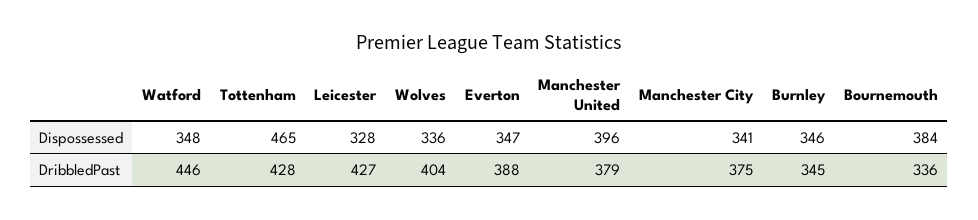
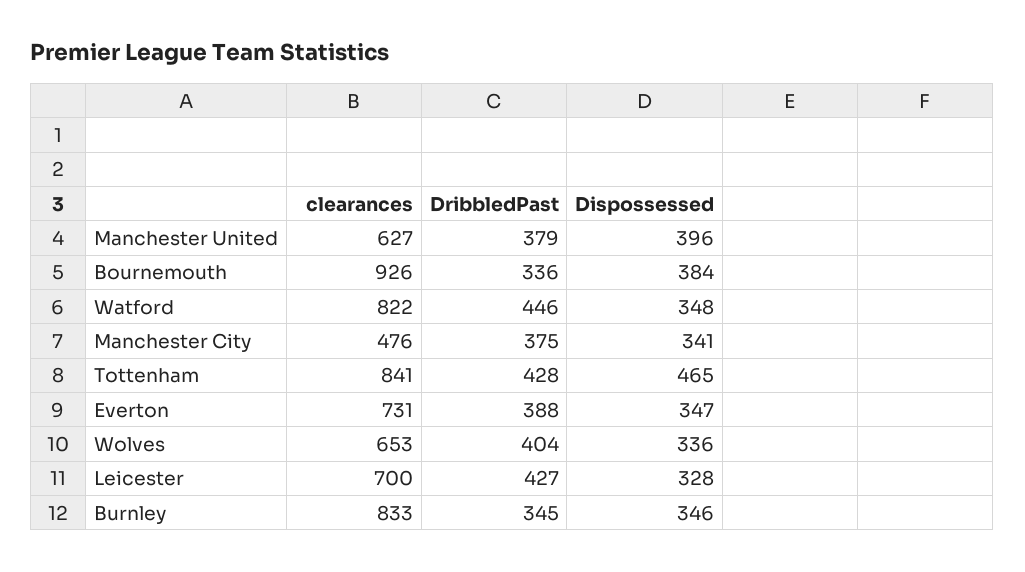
  {
    "Watford": {
      "Dispossessed": 348,
-     "DribbledPast": 446
+     "DribbledPast": 446,
+     "clearances": 822
    },
    "Tottenham": {
      "Dispossessed": 465,
-     "DribbledPast": 428
+     "DribbledPast": 428,
+     "clearances": 841
    },
    "Leicester": {
      "Dispossessed": 328,
-     "DribbledPast": 427
+     "DribbledPast": 427,
+     "clearances": 700
    },
    "Wolves": {
      "Dispossessed": 336,
-     "DribbledPast": 404
+     "DribbledPast": 404,
+     "clearances": 653
    },
    "Everton": {
      "Dispossessed": 347,
-     "DribbledPast": 388
+     "DribbledPast": 388,
+     "clearances": 731
    },
    "Manchester United": {
      "Dispossessed": 396,
-     "DribbledPast": 379
+     "DribbledPast": 379,
+     "clearances": 627
    },
    "Manchester City": {
      "Dispossessed": 341,
-     "DribbledPast": 375
+     "DribbledPast": 375,
+     "clearances": 476
    },
    "Burnley": {
      "Dispossessed": 346,
-     "DribbledPast": 345
+     "DribbledPast": 345,
+     "clearances": 833
    },
    "Bournemouth": {
      "Dispossessed": 384,
-     "DribbledPast": 336
+     "DribbledPast": 336,
+     "clearances": 926
    }
  }

